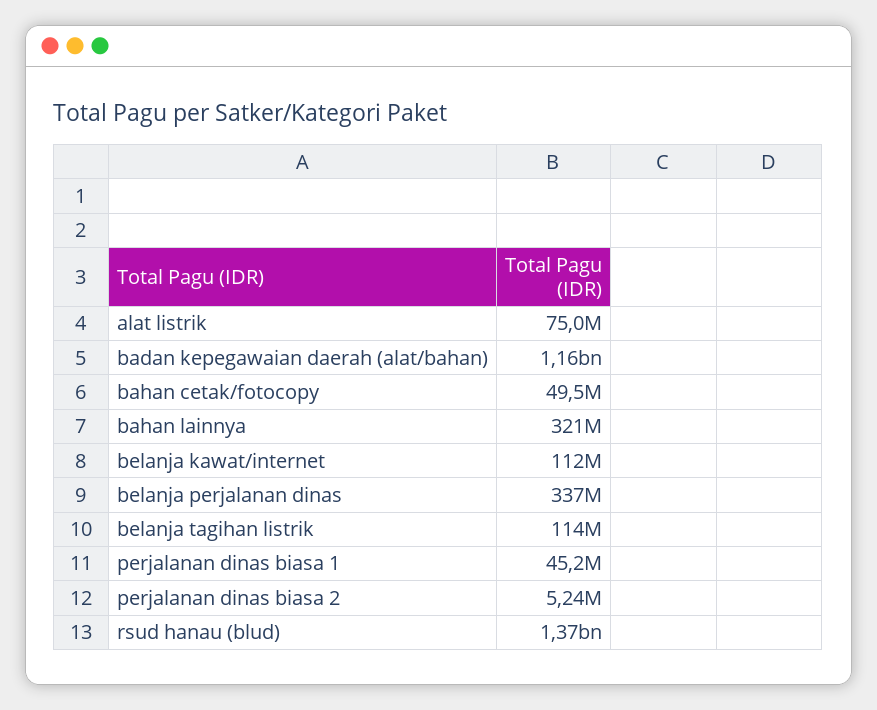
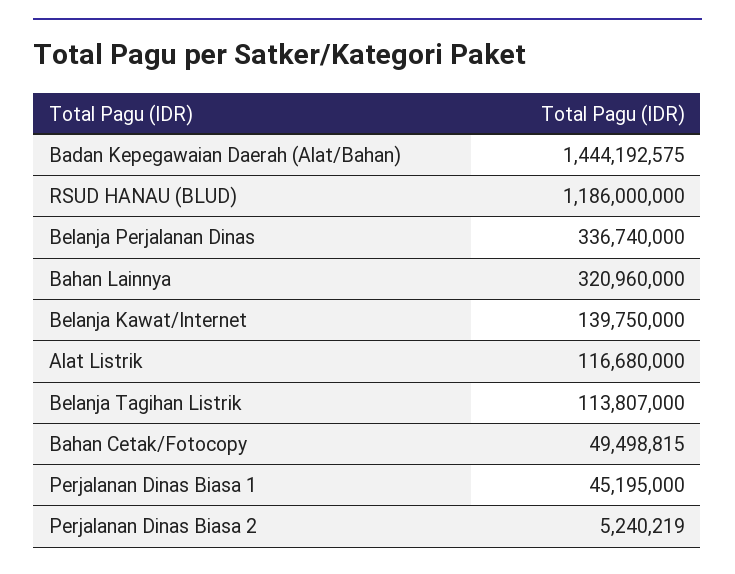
  {
-   "alat listrik": 75000000,
+   "alat listrik": 116680000,
-   "badan kepegawaian daerah (alat/bahan)": 1160000000,
+   "badan kepegawaian daerah (alat/bahan)": 1444192575,
    "bahan cetak/fotocopy": 49498815,
    "bahan lainnya": 320960000,
-   "belanja kawat/internet": 112000000,
+   "belanja kawat/internet": 139750000,
    "belanja perjalanan dinas": 336740000,
    "belanja tagihan listrik": 113807000,
    "perjalanan dinas biasa 1": 45195000,
    "perjalanan dinas biasa 2": 5240219,
-   "rsud hanau (blud)": 1370000000
+   "rsud hanau (blud)": 1186000000
  }

